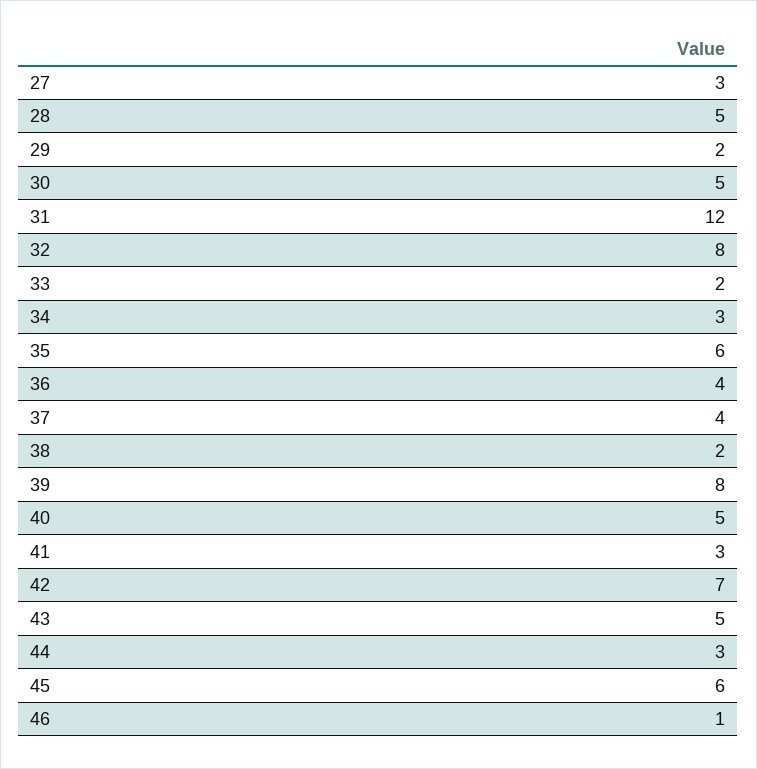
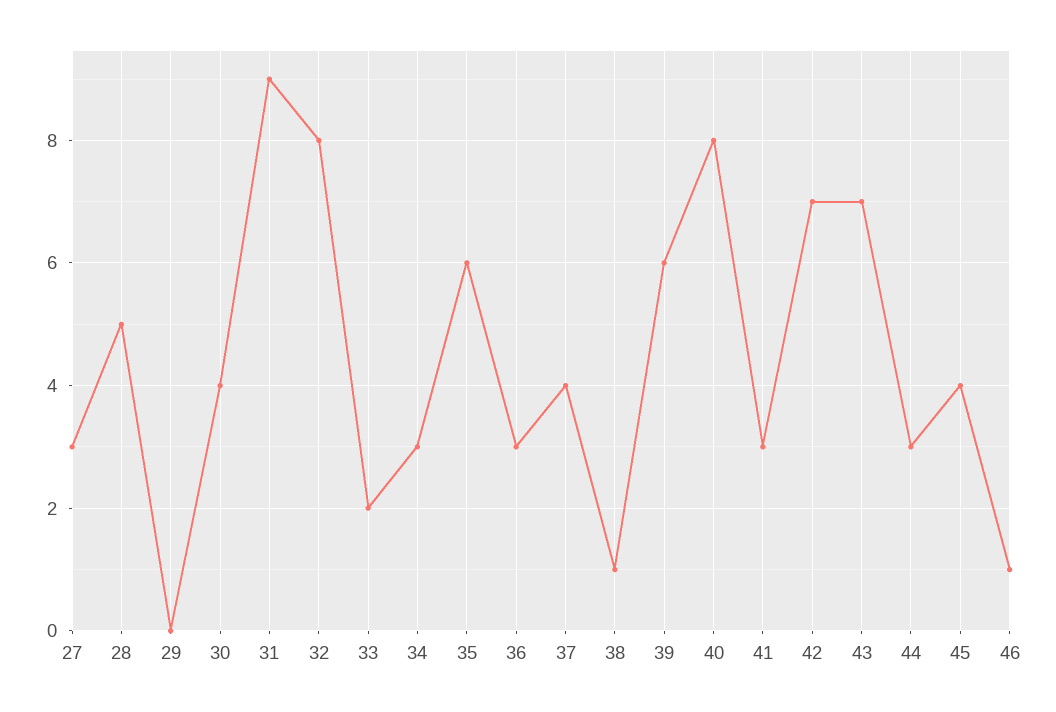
  {
    "27": 3,
    "28": 5,
-   "29": 2,
+   "29": 0,
-   "30": 5,
+   "30": 4,
-   "31": 12,
+   "31": 9,
    "32": 8,
    "33": 2,
    "34": 3,
    "35": 6,
-   "36": 4,
+   "36": 3,
    "37": 4,
-   "38": 2,
+   "38": 1,
-   "39": 8,
+   "39": 6,
-   "40": 5,
+   "40": 8,
    "41": 3,
    "42": 7,
-   "43": 5,
+   "43": 7,
    "44": 3,
-   "45": 6,
+   "45": 4,
    "46": 1
  }

